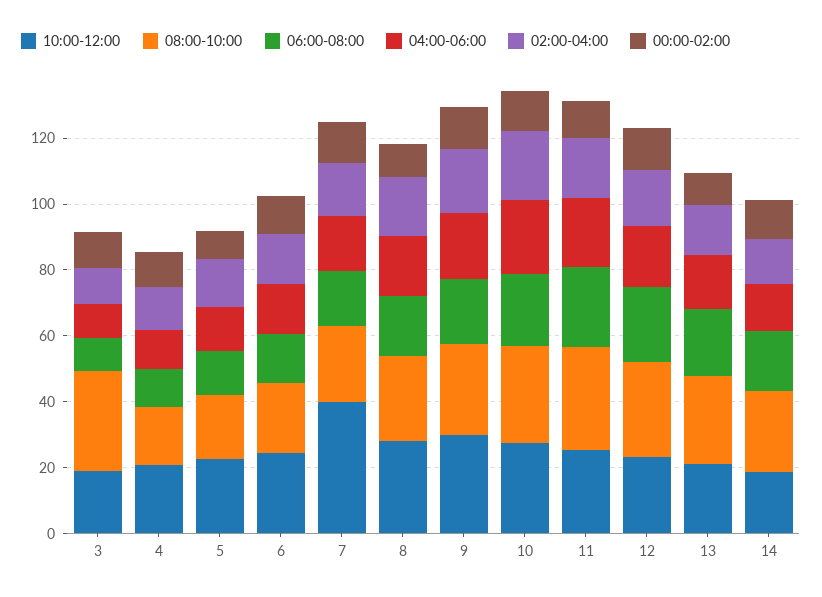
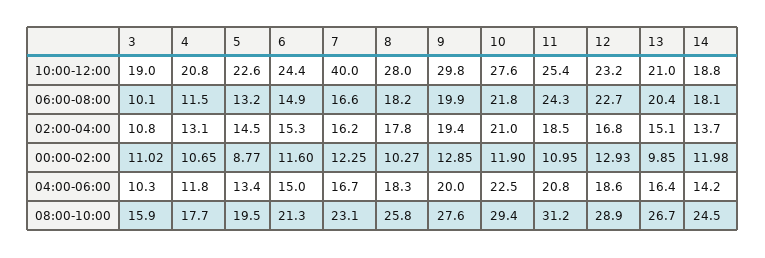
  {
    "10:00-12:00": {
      "3": 19,
      "4": 20.8,
      "5": 22.6,
      "6": 24.4,
      "7": 40,
      "8": 28,
      "9": 29.8,
      "10": 27.6,
      "11": 25.4,
      "12": 23.2,
      "13": 21,
      "14": 18.8
    },
    "08:00-10:00": {
-     "3": 30,
+     "3": 15.9,
      "4": 17.7,
      "5": 19.5,
      "6": 21.3,
      "7": 23.1,
      "8": 25.8,
      "9": 27.6,
      "10": 29.4,
      "11": 31.2,
      "12": 28.9,
      "13": 26.7,
      "14": 24.5
    },
    "06:00-08:00": {
      "3": 10.1,
      "4": 11.5,
      "5": 13.2,
      "6": 14.9,
      "7": 16.6,
      "8": 18.2,
      "9": 19.9,
      "10": 21.8,
      "11": 24.3,
      "12": 22.7,
      "13": 20.4,
      "14": 18.1
    },
    "04:00-06:00": {
      "3": 10.3,
      "4": 11.8,
      "5": 13.4,
      "6": 15,
      "7": 16.7,
      "8": 18.3,
      "9": 20,
      "10": 22.5,
      "11": 20.8,
      "12": 18.6,
      "13": 16.4,
      "14": 14.2
    },
    "02:00-04:00": {
      "3": 10.8,
      "4": 13.1,
      "5": 14.5,
      "6": 15.3,
      "7": 16.2,
      "8": 17.8,
      "9": 19.4,
      "10": 21,
      "11": 18.5,
      "12": 16.8,
      "13": 15.1,
      "14": 13.7
    },
    "00:00-02:00": {
      "3": 11.02,
      "4": 10.65,
      "5": 8.77,
      "6": 11.6,
      "7": 12.25,
      "8": 10.27,
      "9": 12.85,
      "10": 11.9,
      "11": 10.95,
      "12": 12.93,
      "13": 9.85,
      "14": 11.98
    }
  }

